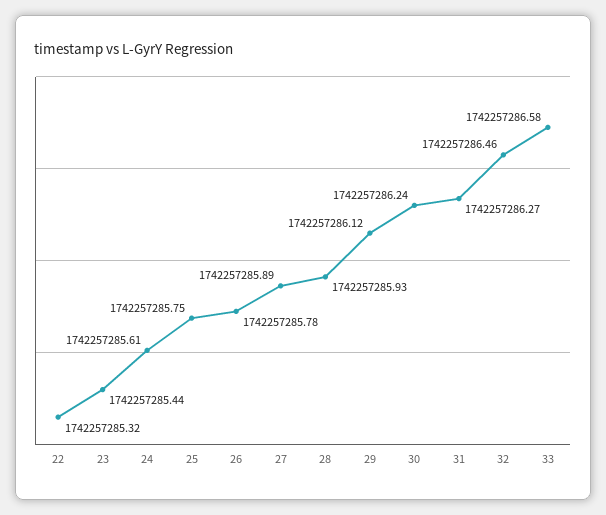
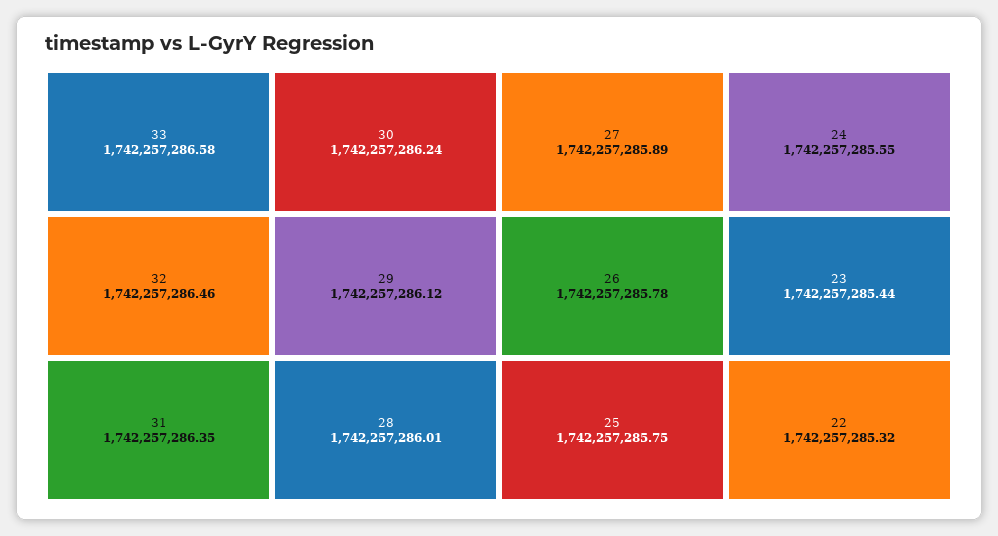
  {
    "22": 1742257285.32,
    "23": 1742257285.44,
-   "24": 1742257285.61,
+   "24": 1742257285.55,
    "25": 1742257285.75,
    "26": 1742257285.78,
    "27": 1742257285.89,
-   "28": 1742257285.93,
+   "28": 1742257286.01,
    "29": 1742257286.12,
    "30": 1742257286.24,
-   "31": 1742257286.27,
+   "31": 1742257286.35,
    "32": 1742257286.46,
    "33": 1742257286.58
  }

